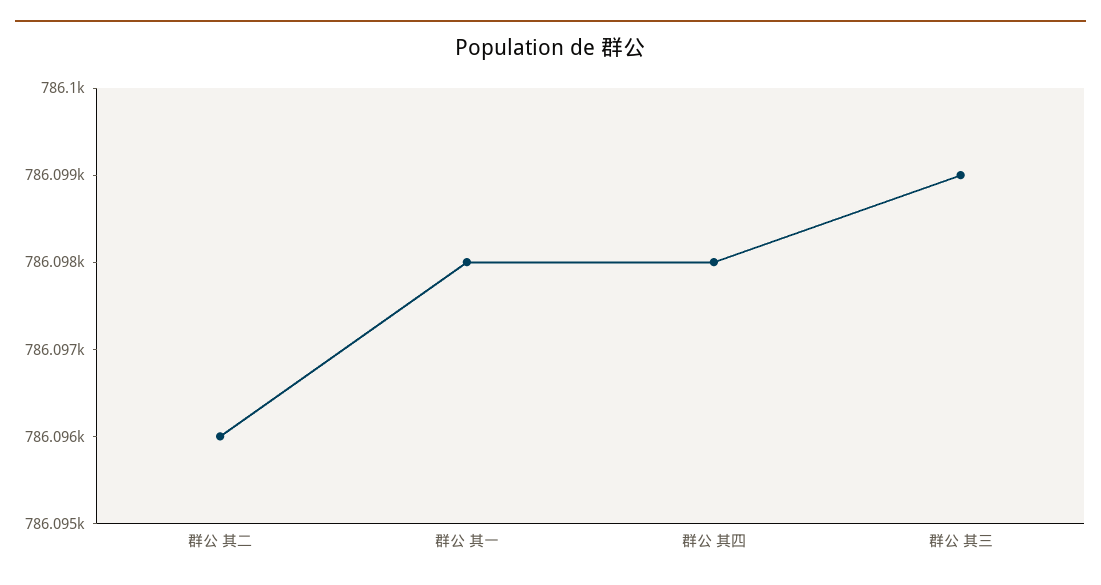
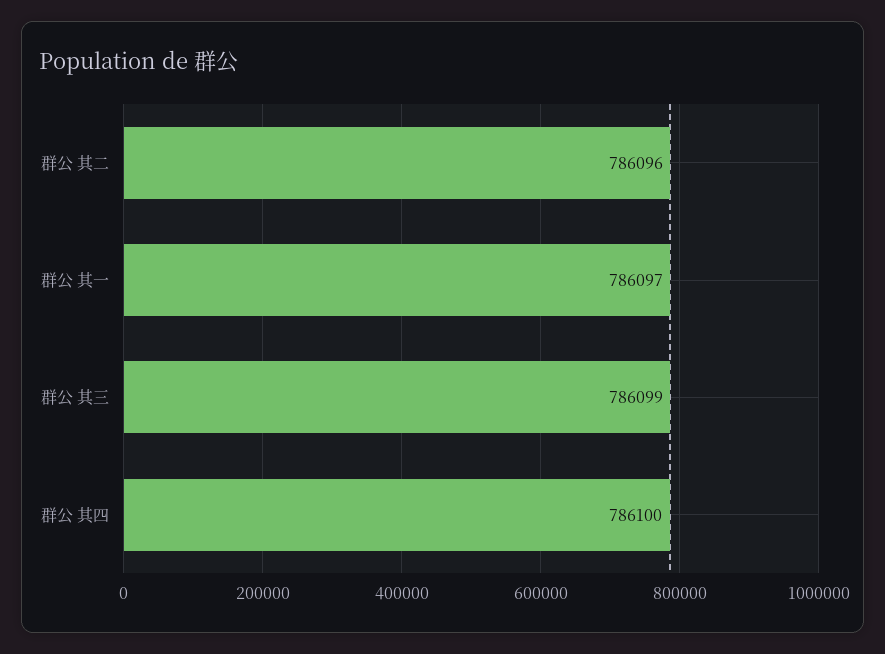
  {
    "群公 其二": 786096,
-   "群公 其一": 786098,
+   "群公 其一": 786097,
-   "群公 其四": 786098,
+   "群公 其四": 786100,
    "群公 其三": 786099
  }

